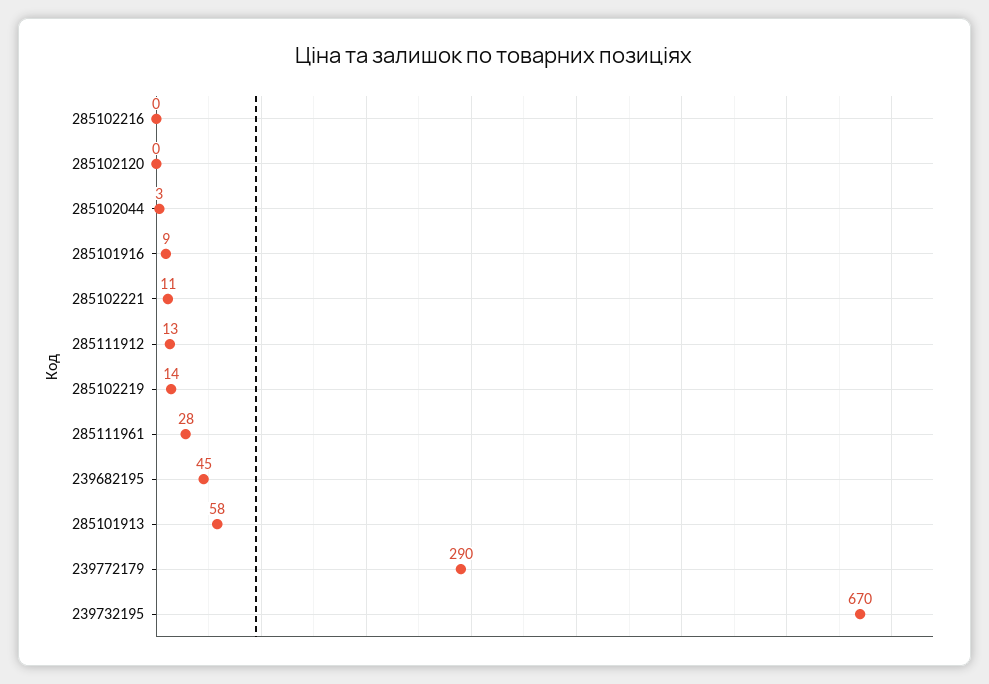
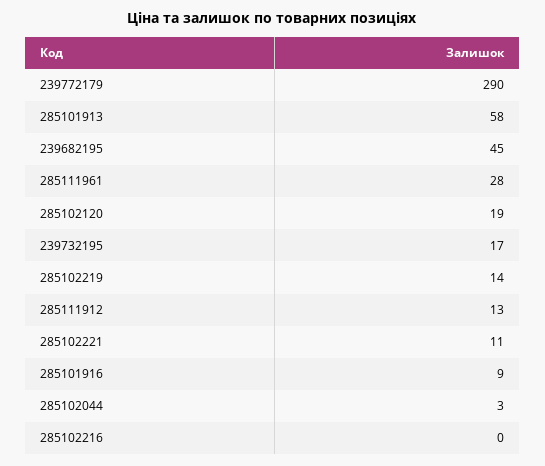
  {
    "285102216": 0,
-   "285102120": 0,
+   "285102120": 19,
    "285102044": 3,
    "285101916": 9,
    "285102221": 11,
    "285111912": 13,
    "285102219": 14,
    "285111961": 28,
    "239682195": 45,
    "285101913": 58,
    "239772179": 290,
-   "239732195": 670
+   "239732195": 17
  }

